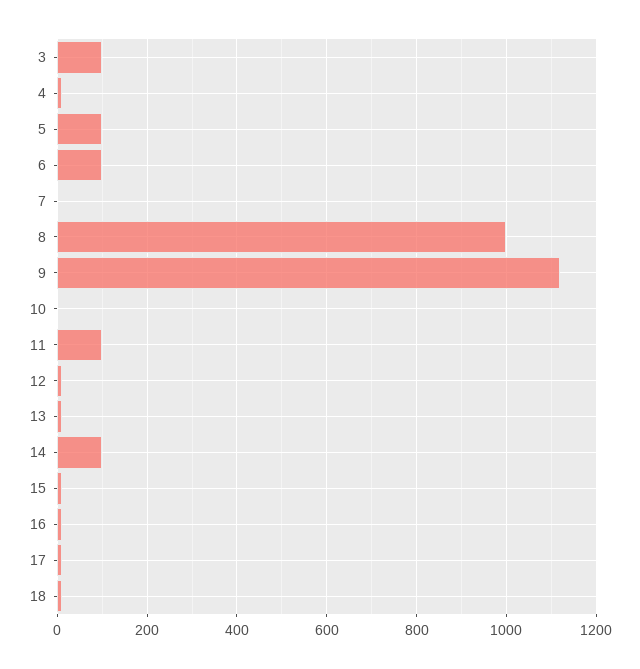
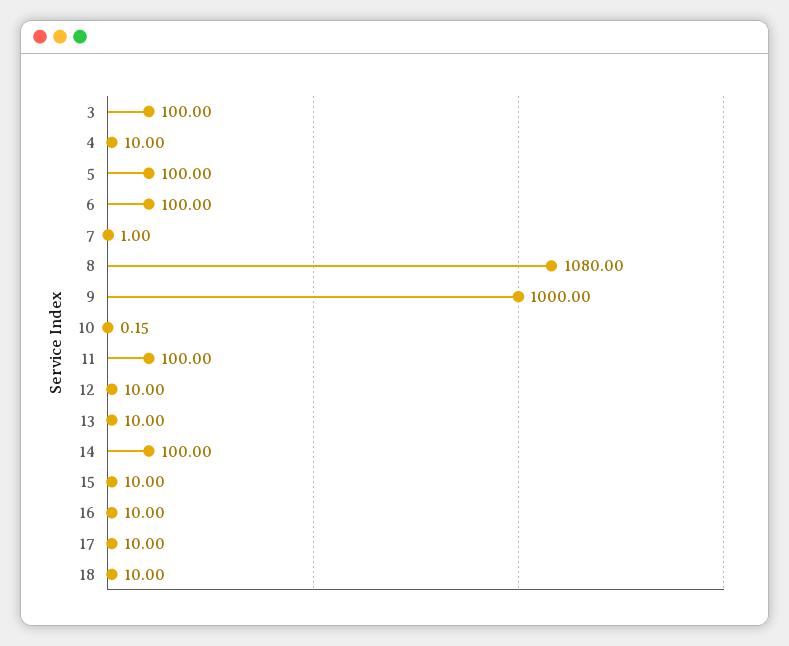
  {
    "3": 100,
    "4": 10,
    "5": 100,
    "6": 100,
    "7": 1,
-   "8": 1000,
+   "8": 1080,
-   "9": 1120,
+   "9": 1000,
    "10": 0.15,
    "11": 100,
    "12": 10,
    "13": 10,
    "14": 100,
    "15": 10,
    "16": 10,
    "17": 10,
    "18": 10
  }

